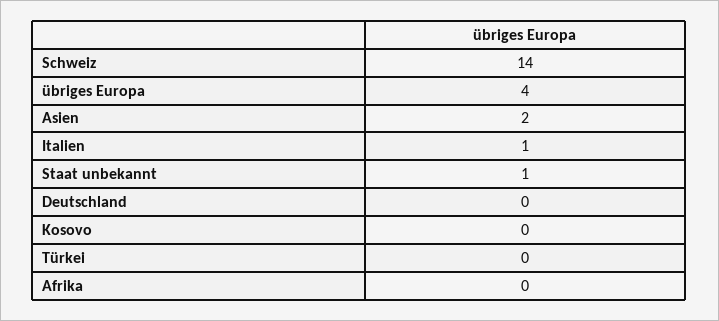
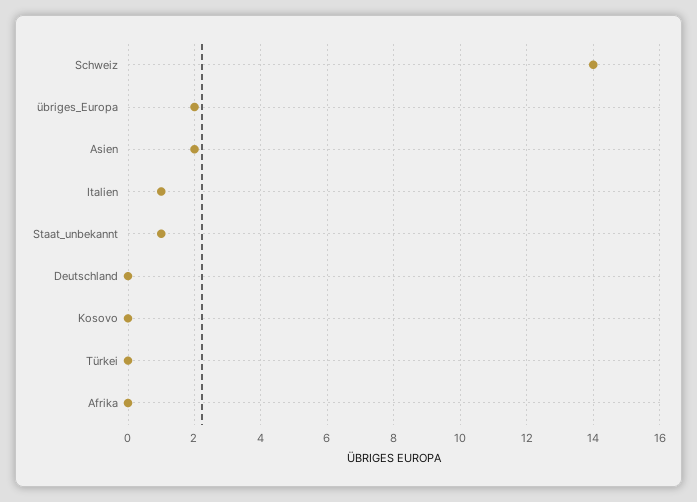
  {
    "Schweiz": 14,
-   "übriges Europa": 4,
+   "übriges Europa": 2,
    "Asien": 2,
    "Italien": 1,
    "Staat unbekannt": 1,
    "Deutschland": 0,
    "Kosovo": 0,
    "Türkei": 0,
    "Afrika": 0
  }

